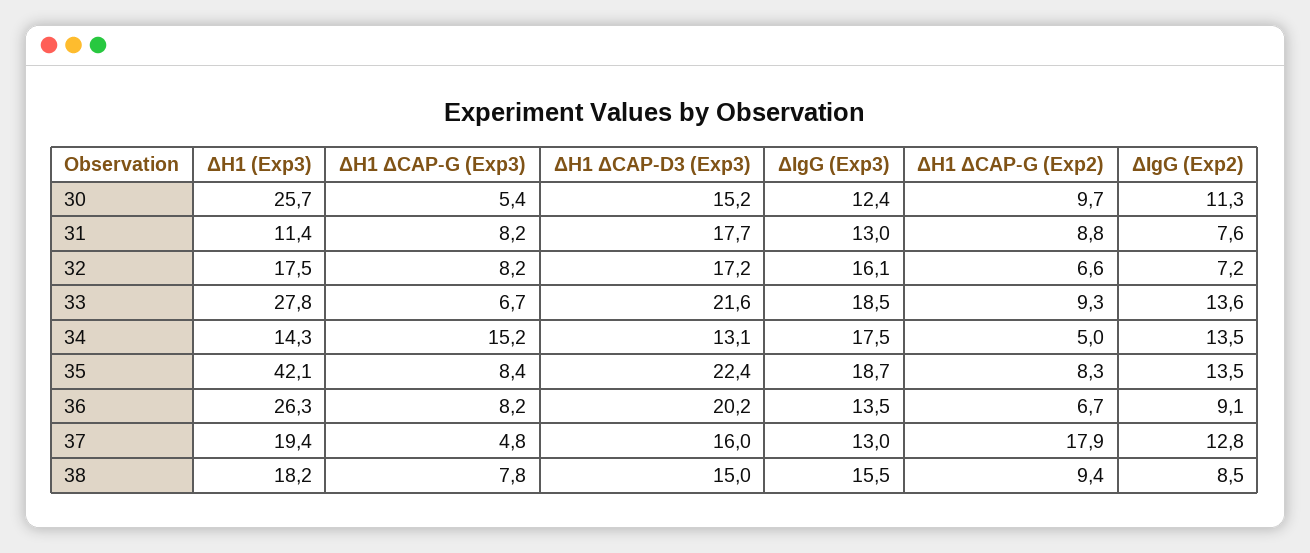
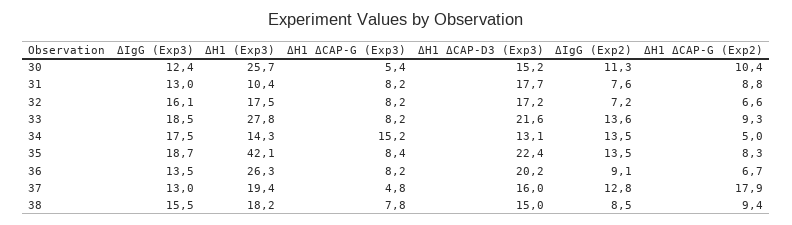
  {
    "ΔH1 (Exp3)": {
      "30": 25.7,
-     "31": 11.4,
+     "31": 10.4,
      "32": 17.5,
      "33": 27.8,
      "34": 14.3,
      "35": 42.1,
      "36": 26.3,
      "37": 19.4,
      "38": 18.2
    },
    "ΔH1 ΔCAP-G (Exp3)": {
      "30": 5.4,
      "31": 8.2,
      "32": 8.2,
-     "33": 6.7,
+     "33": 8.2,
      "34": 15.2,
      "35": 8.4,
      "36": 8.2,
      "37": 4.8,
      "38": 7.8
    },
    "ΔH1 ΔCAP-D3 (Exp3)": {
      "30": 15.2,
      "31": 17.7,
      "32": 17.2,
      "33": 21.6,
      "34": 13.1,
      "35": 22.4,
      "36": 20.2,
      "37": 16,
      "38": 15
    },
    "ΔIgG (Exp3)": {
      "30": 12.4,
      "31": 13,
      "32": 16.1,
      "33": 18.5,
      "34": 17.5,
      "35": 18.7,
      "36": 13.5,
      "37": 13,
      "38": 15.5
    },
    "ΔH1 ΔCAP-G (Exp2)": {
-     "30": 9.7,
+     "30": 10.4,
      "31": 8.8,
      "32": 6.6,
      "33": 9.3,
      "34": 5,
      "35": 8.3,
      "36": 6.7,
      "37": 17.9,
      "38": 9.4
    },
    "ΔIgG (Exp2)": {
      "30": 11.3,
      "31": 7.6,
      "32": 7.2,
      "33": 13.6,
      "34": 13.5,
      "35": 13.5,
      "36": 9.1,
      "37": 12.8,
      "38": 8.5
    }
  }

